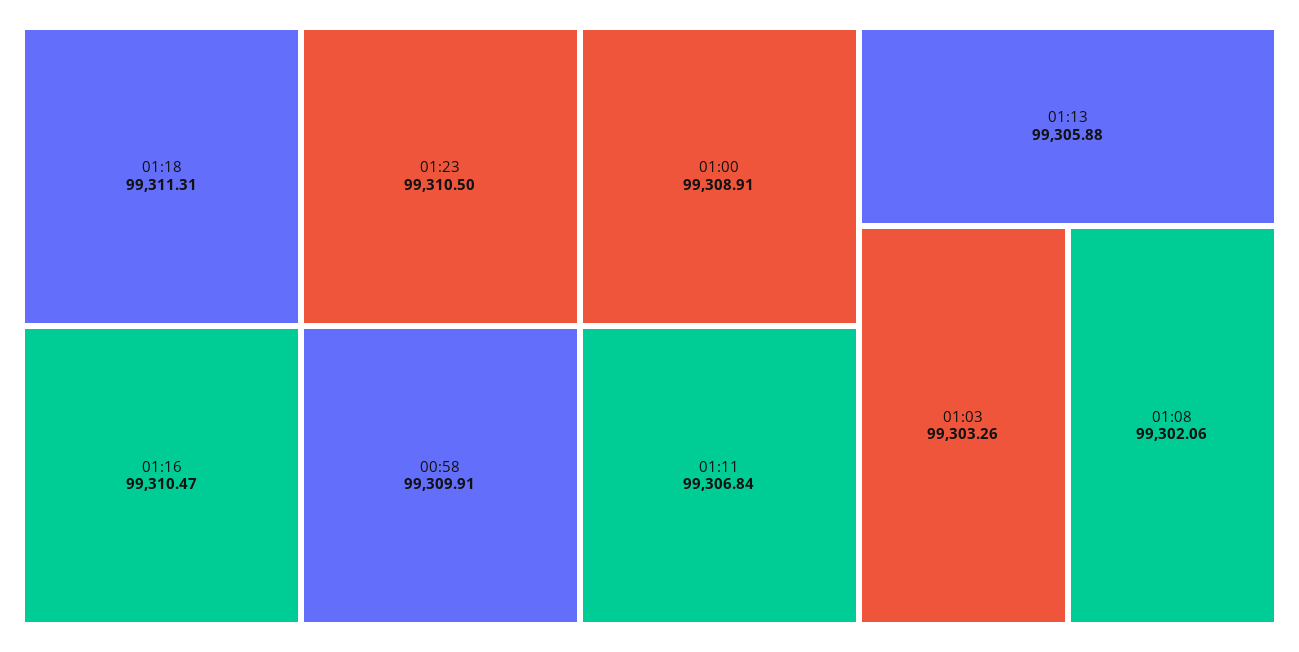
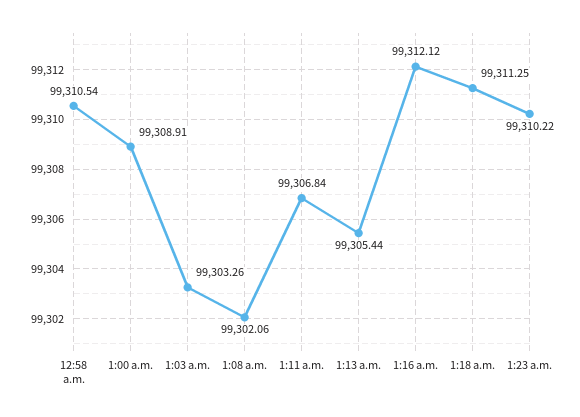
  {
-   "01:18": 99311.31,
+   "01:18": 99311.25,
-   "01:23": 99310.5,
+   "01:23": 99310.22,
-   "01:16": 99310.47,
+   "01:16": 99312.12,
-   "00:58": 99309.91,
+   "00:58": 99310.54,
    "01:00": 99308.91,
    "01:11": 99306.84,
-   "01:13": 99305.88,
+   "01:13": 99305.44,
    "01:03": 99303.26,
    "01:08": 99302.06
  }

